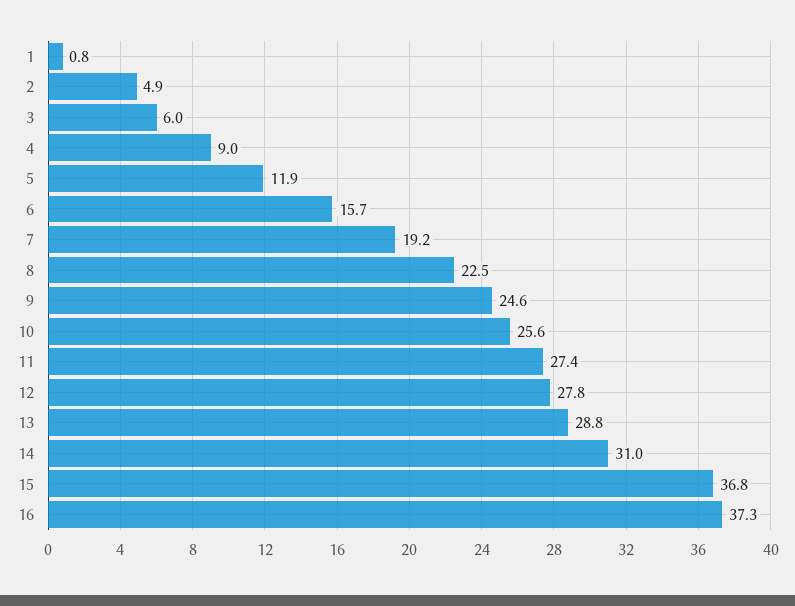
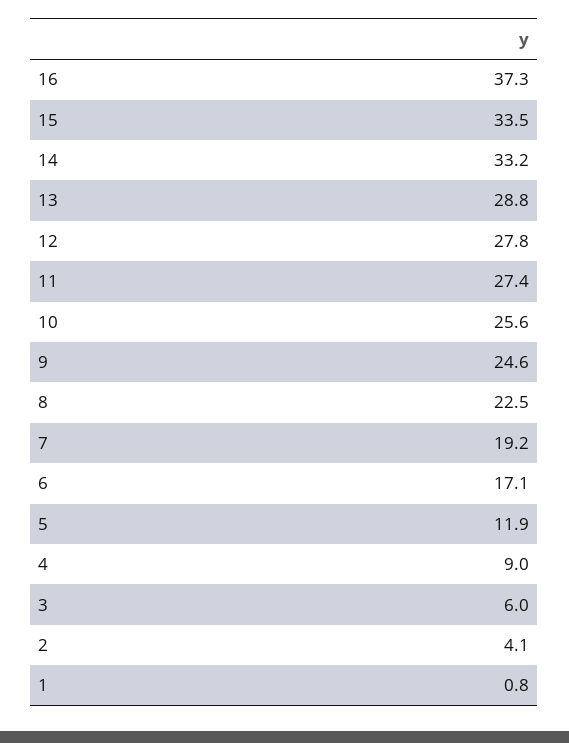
  {
    "1": 0.8,
-   "2": 4.9,
+   "2": 4.1,
    "3": 6,
    "4": 9,
    "5": 11.9,
-   "6": 15.7,
+   "6": 17.1,
    "7": 19.2,
    "8": 22.5,
    "9": 24.6,
    "10": 25.6,
    "11": 27.4,
    "12": 27.8,
    "13": 28.8,
-   "14": 31,
+   "14": 33.2,
-   "15": 36.8,
+   "15": 33.5,
    "16": 37.3
  }

